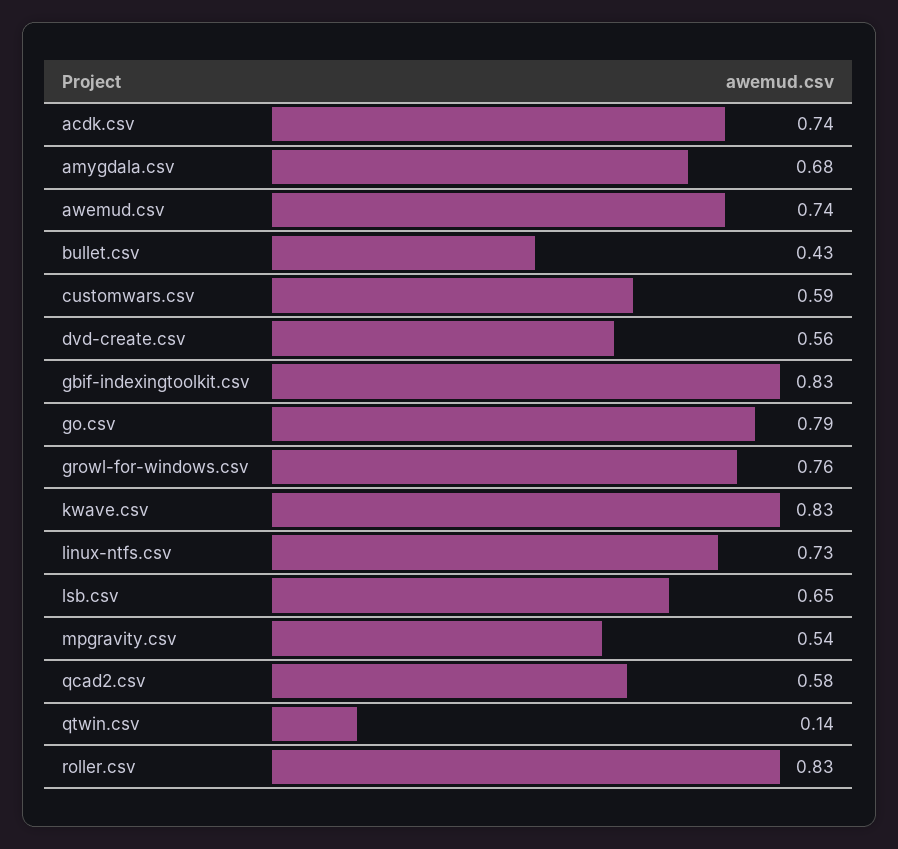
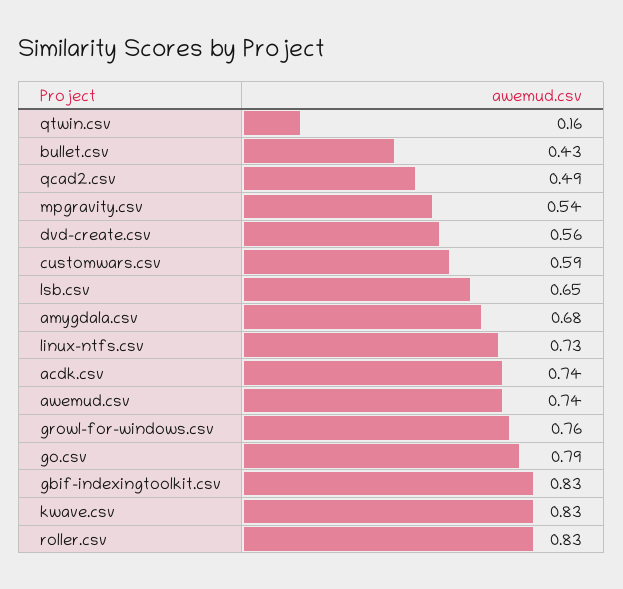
  {
    "acdk.csv": 0.74,
    "amygdala.csv": 0.68,
    "awemud.csv": 0.74,
    "bullet.csv": 0.43,
    "customwars.csv": 0.59,
    "dvd-create.csv": 0.56,
    "gbif-indexingtoolkit.csv": 0.83,
    "go.csv": 0.79,
    "growl-for-windows.csv": 0.76,
    "kwave.csv": 0.83,
    "linux-ntfs.csv": 0.73,
    "lsb.csv": 0.65,
    "mpgravity.csv": 0.54,
-   "qcad2.csv": 0.58,
+   "qcad2.csv": 0.49,
-   "qtwin.csv": 0.14,
+   "qtwin.csv": 0.16,
    "roller.csv": 0.83
  }

